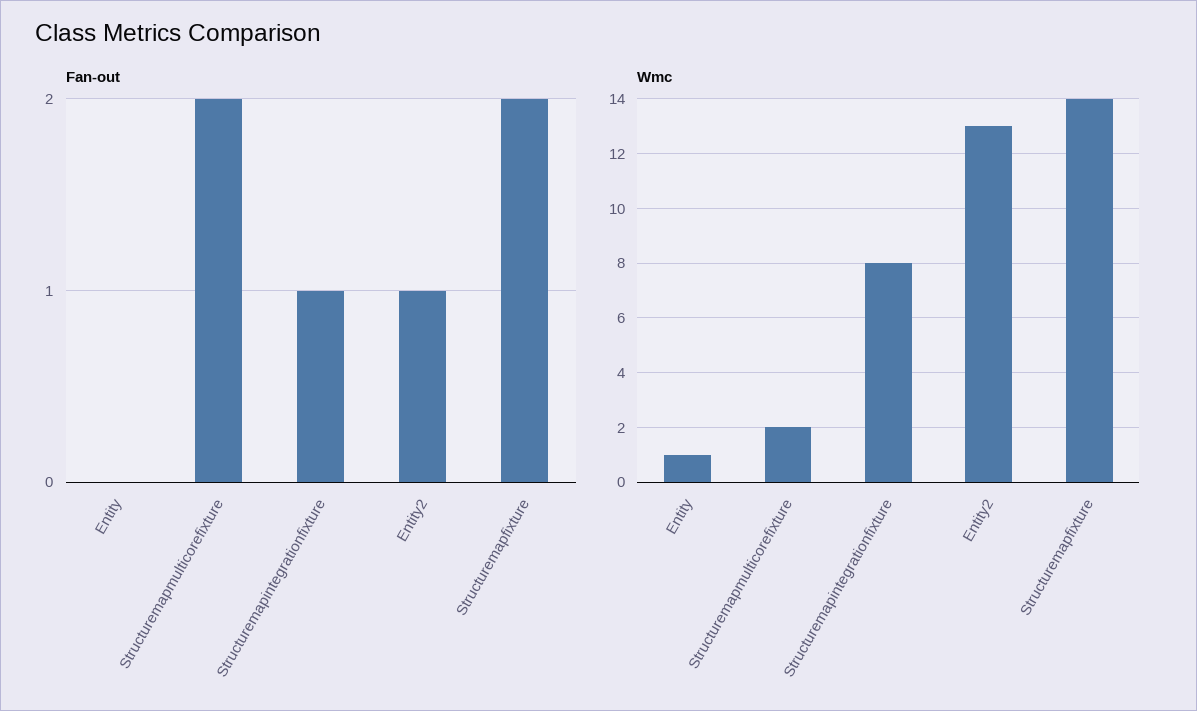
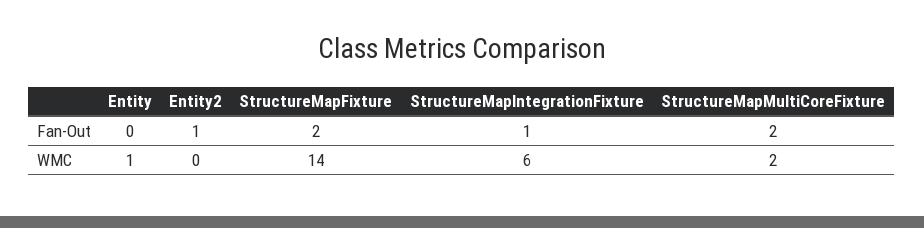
  {
    "Fan-out": {
      "Entity": 0,
      "Structuremapmulticorefixture": 2,
      "Structuremapintegrationfixture": 1,
      "Entity2": 1,
      "Structuremapfixture": 2
    },
    "Wmc": {
      "Entity": 1,
      "Structuremapmulticorefixture": 2,
-     "Structuremapintegrationfixture": 8,
+     "Structuremapintegrationfixture": 6,
-     "Entity2": 13,
+     "Entity2": 0,
      "Structuremapfixture": 14
    }
  }

